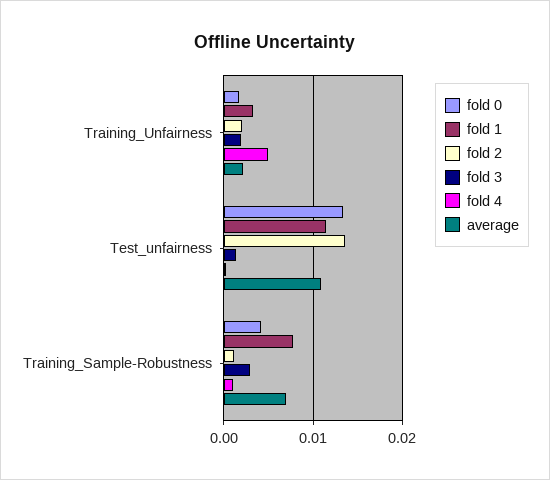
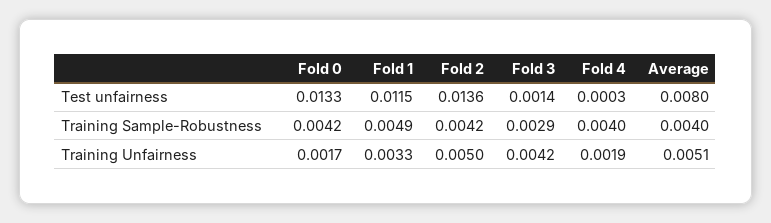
  {
    "fold 0": {
      "Training_Unfairness": 0.0017,
      "Test_unfairness": 0.0133,
      "Training_Sample-Robustness": 0.0042
    },
    "fold 1": {
      "Training_Unfairness": 0.0033,
      "Test_unfairness": 0.0115,
-     "Training_Sample-Robustness": 0.008
+     "Training_Sample-Robustness": 0.0049
    },
    "fold 2": {
-     "Training_Unfairness": 0.002,
+     "Training_Unfairness": 0.005,
      "Test_unfairness": 0.0136,
-     "Training_Sample-Robustness": 0.001
+     "Training_Sample-Robustness": 0.0042
    },
    "fold 3": {
-     "Training_Unfairness": 0.002,
+     "Training_Unfairness": 0.0042,
      "Test_unfairness": 0.0014,
      "Training_Sample-Robustness": 0.0029
    },
    "fold 4": {
-     "Training_Unfairness": 0.005,
+     "Training_Unfairness": 0.0019,
      "Test_unfairness": 0.0003,
-     "Training_Sample-Robustness": 0.001
+     "Training_Sample-Robustness": 0.004
    },
    "average": {
-     "Training_Unfairness": 0.002,
+     "Training_Unfairness": 0.0051,
-     "Test_unfairness": 0.011,
+     "Test_unfairness": 0.008,
-     "Training_Sample-Robustness": 0.007
+     "Training_Sample-Robustness": 0.004
    }
  }

